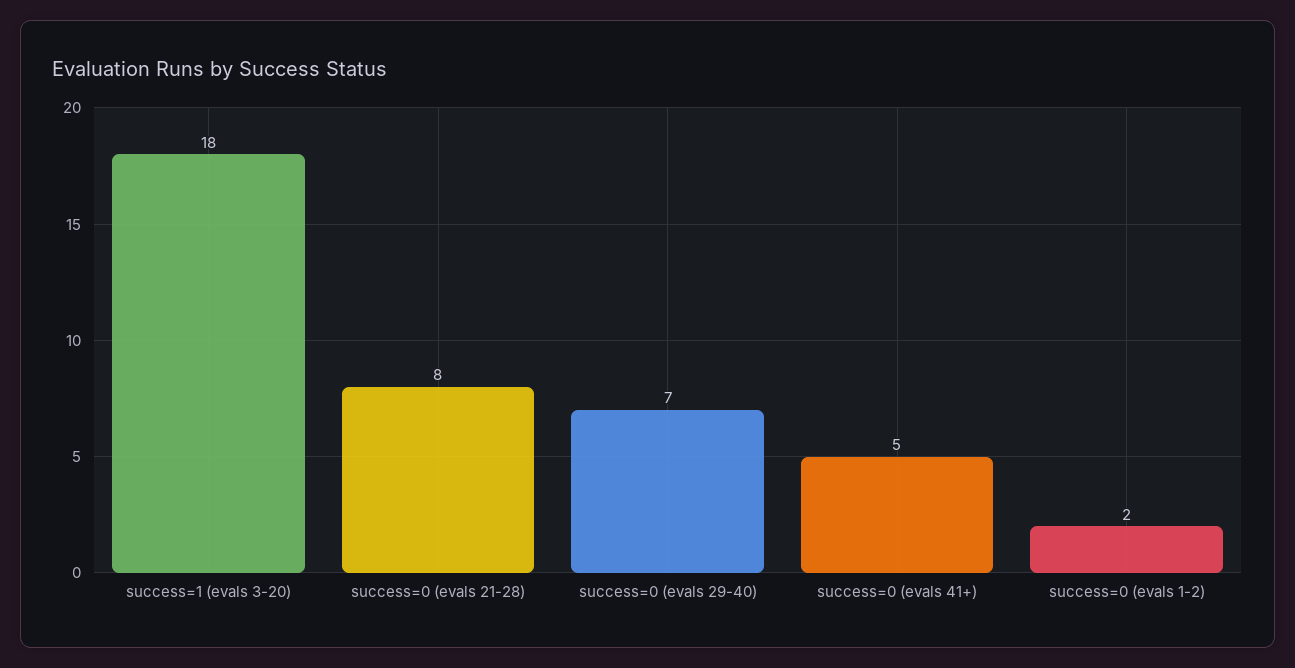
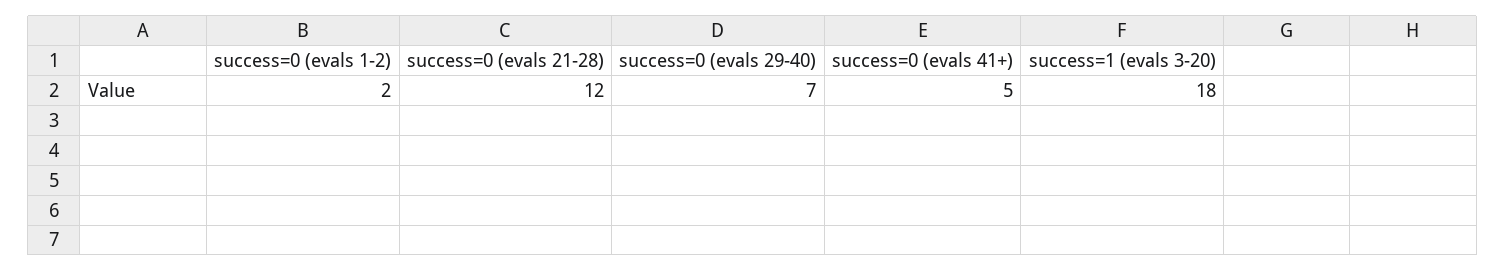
  {
    "success=1 (evals 3-20)": 18,
-   "success=0 (evals 21-28)": 8,
+   "success=0 (evals 21-28)": 12,
    "success=0 (evals 29-40)": 7,
    "success=0 (evals 41+)": 5,
    "success=0 (evals 1-2)": 2
  }

